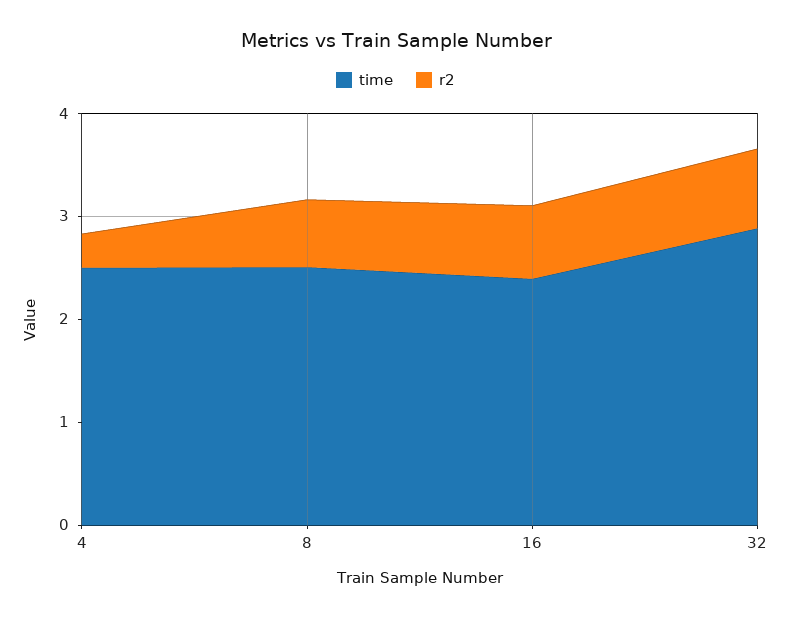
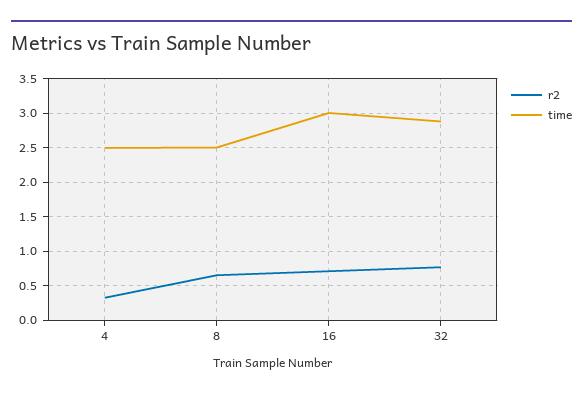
  {
    "time": {
      "4": 2.5,
      "8": 2.5,
-     "16": 2.4,
+     "16": 3,
      "32": 2.9
    },
    "r2": {
      "4": 0.3,
      "8": 0.7,
      "16": 0.7,
      "32": 0.8
    }
  }

